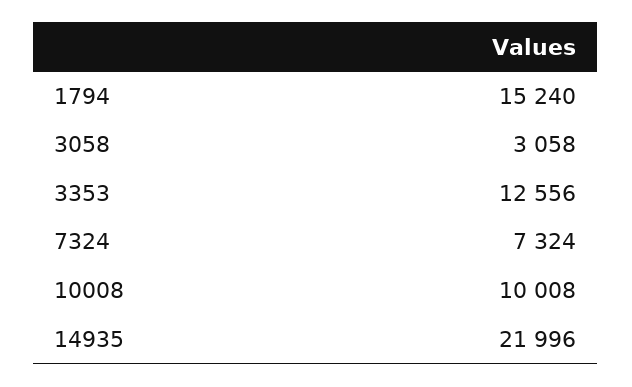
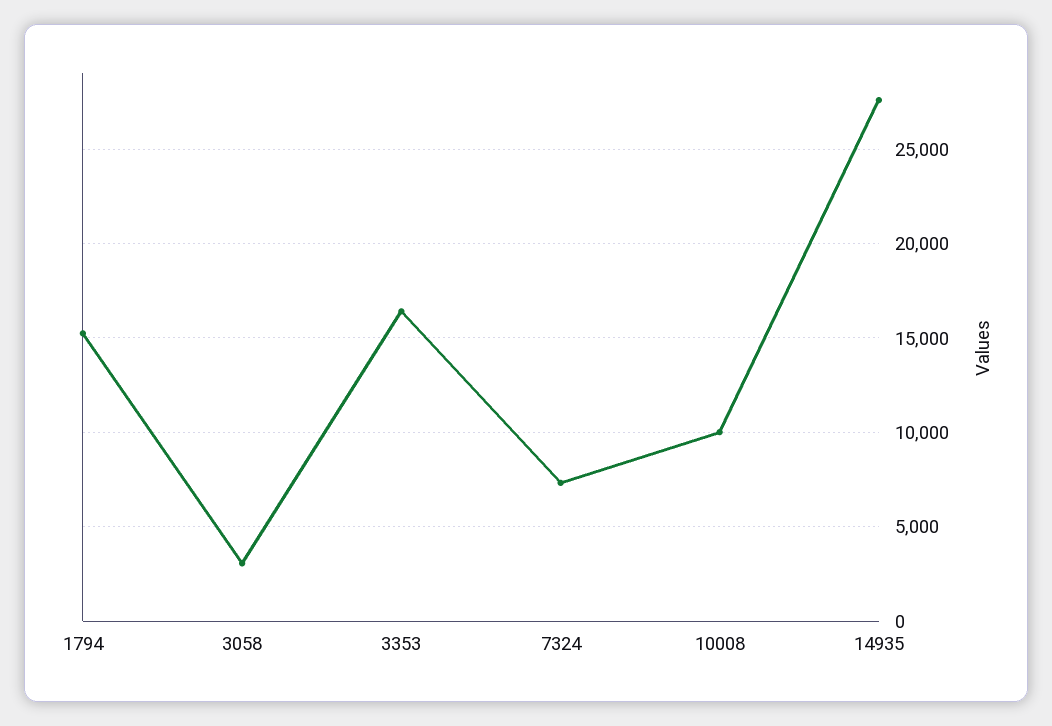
  {
    "1794": 15240,
    "3058": 3058,
-   "3353": 12556,
+   "3353": 16500,
    "7324": 7324,
    "10008": 10008,
-   "14935": 21996
+   "14935": 27500
  }

